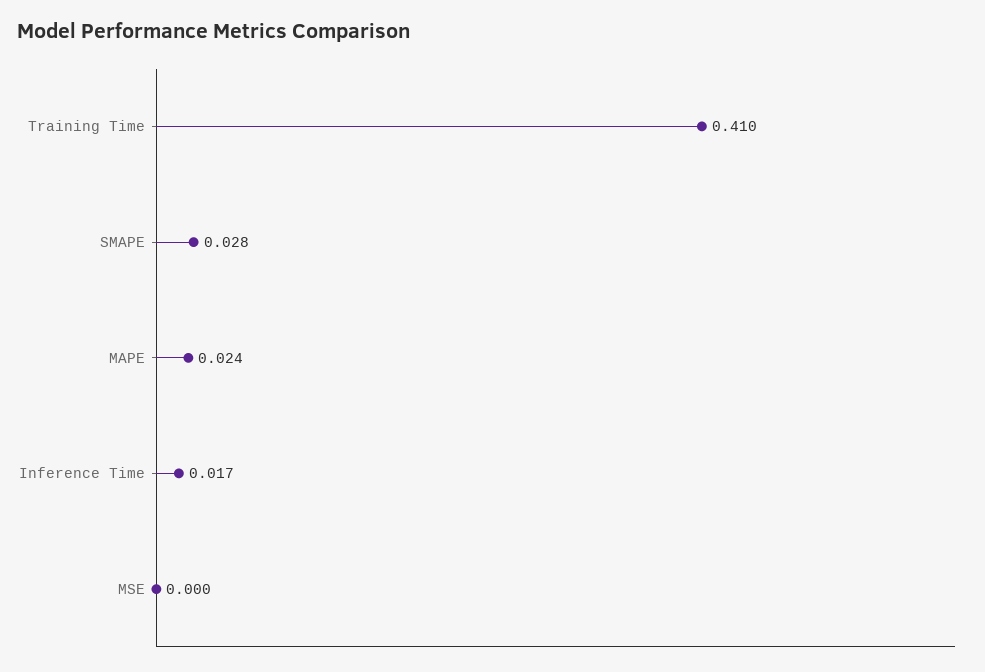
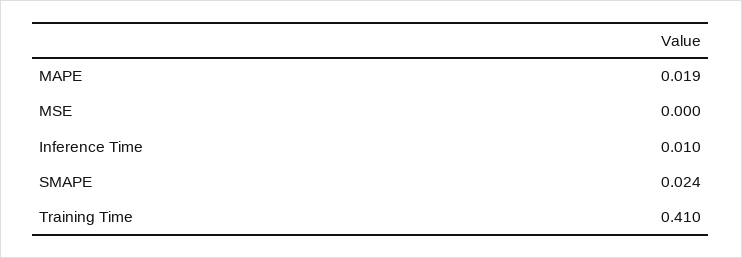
  {
    "Training Time": 0.41,
-   "SMAPE": 0.028,
+   "SMAPE": 0.024,
-   "MAPE": 0.024,
+   "MAPE": 0.019,
-   "Inference Time": 0.017,
+   "Inference Time": 0.01,
    "MSE": 0
  }

